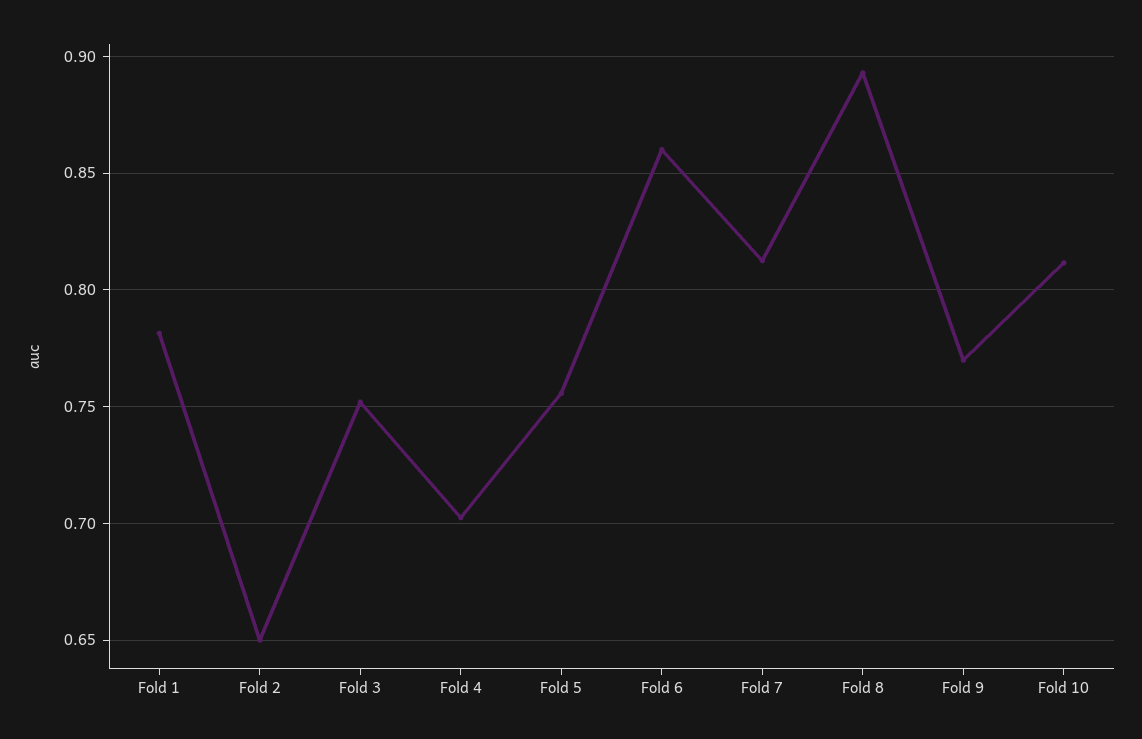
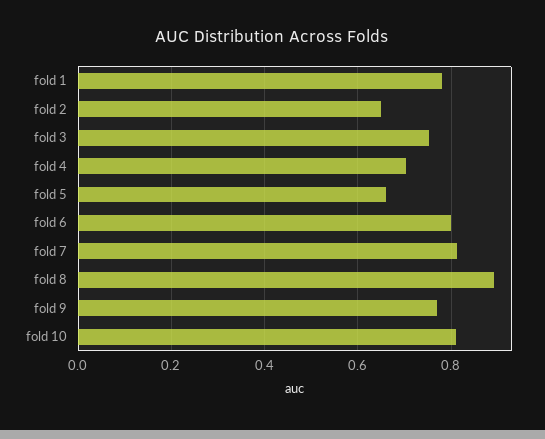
  {
    "Fold 1": 0.78,
    "Fold 2": 0.65,
    "Fold 3": 0.75,
    "Fold 4": 0.7,
-   "Fold 5": 0.755,
+   "Fold 5": 0.66,
-   "Fold 6": 0.86,
+   "Fold 6": 0.8,
    "Fold 7": 0.815,
    "Fold 8": 0.895,
    "Fold 9": 0.77,
    "Fold 10": 0.81
  }

